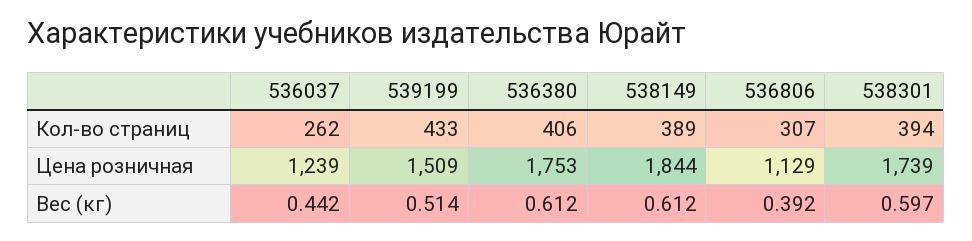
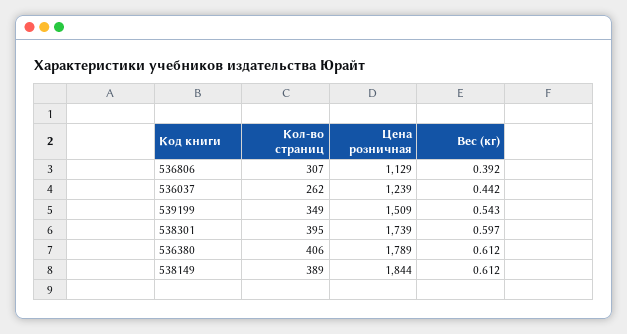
  {
    "536037": {
      "Кол-во страниц": 262,
      "Цена розничная": 1239,
      "Вес (кг)": 0.442
    },
    "539199": {
-     "Кол-во страниц": 433,
+     "Кол-во страниц": 349,
      "Цена розничная": 1509,
-     "Вес (кг)": 0.514
+     "Вес (кг)": 0.543
    },
    "536380": {
      "Кол-во страниц": 406,
-     "Цена розничная": 1753,
+     "Цена розничная": 1789,
      "Вес (кг)": 0.612
    },
    "538149": {
      "Кол-во страниц": 389,
      "Цена розничная": 1844,
      "Вес (кг)": 0.612
    },
    "536806": {
      "Кол-во страниц": 307,
      "Цена розничная": 1129,
      "Вес (кг)": 0.392
    },
    "538301": {
-     "Кол-во страниц": 394,
+     "Кол-во страниц": 395,
      "Цена розничная": 1739,
      "Вес (кг)": 0.597
    }
  }

